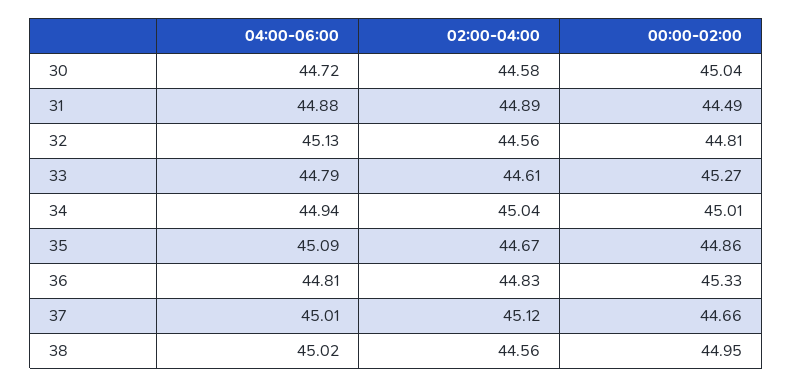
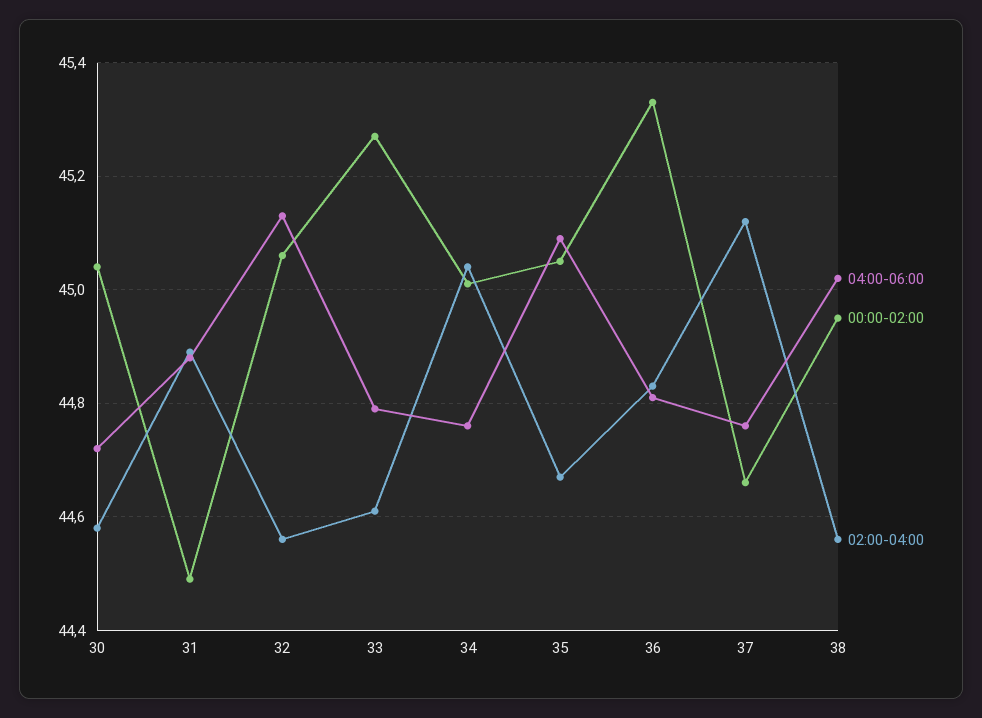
  {
    "04:00-06:00": {
      "30": 44.72,
      "31": 44.88,
      "32": 45.13,
      "33": 44.79,
-     "34": 44.94,
+     "34": 44.75,
      "35": 45.09,
      "36": 44.81,
-     "37": 45.01,
+     "37": 44.75,
      "38": 45.02
    },
    "02:00-04:00": {
      "30": 44.58,
      "31": 44.89,
      "32": 44.56,
      "33": 44.61,
      "34": 45.04,
      "35": 44.67,
      "36": 44.83,
      "37": 45.12,
      "38": 44.56
    },
    "00:00-02:00": {
      "30": 45.04,
      "31": 44.49,
-     "32": 44.81,
+     "32": 45.05,
      "33": 45.27,
      "34": 45.01,
-     "35": 44.86,
+     "35": 45.05,
      "36": 45.33,
      "37": 44.66,
      "38": 44.95
    }
  }

